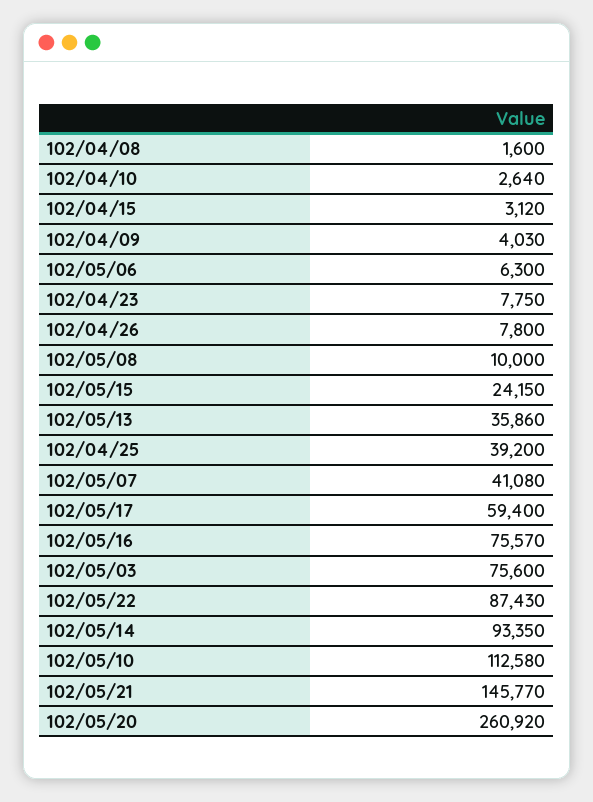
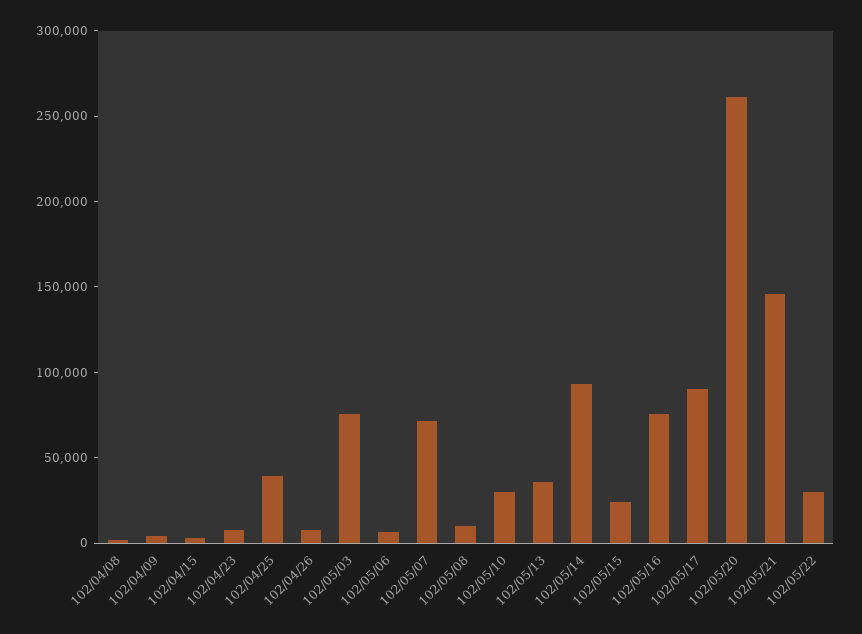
  {
    "102/04/08": 1600,
-   "102/04/10": 2640,
    "102/04/15": 3120,
    "102/04/09": 4030,
    "102/05/06": 6300,
    "102/04/23": 7750,
    "102/04/26": 7800,
    "102/05/08": 10000,
    "102/05/15": 24150,
    "102/05/13": 35860,
    "102/04/25": 39200,
-   "102/05/07": 41080,
+   "102/05/07": 70000,
-   "102/05/17": 59400,
+   "102/05/17": 90000,
    "102/05/16": 75570,
    "102/05/03": 75600,
-   "102/05/22": 87430,
+   "102/05/22": 30000,
    "102/05/14": 93350,
-   "102/05/10": 112580,
+   "102/05/10": 30000,
    "102/05/21": 145770,
    "102/05/20": 260920
  }

